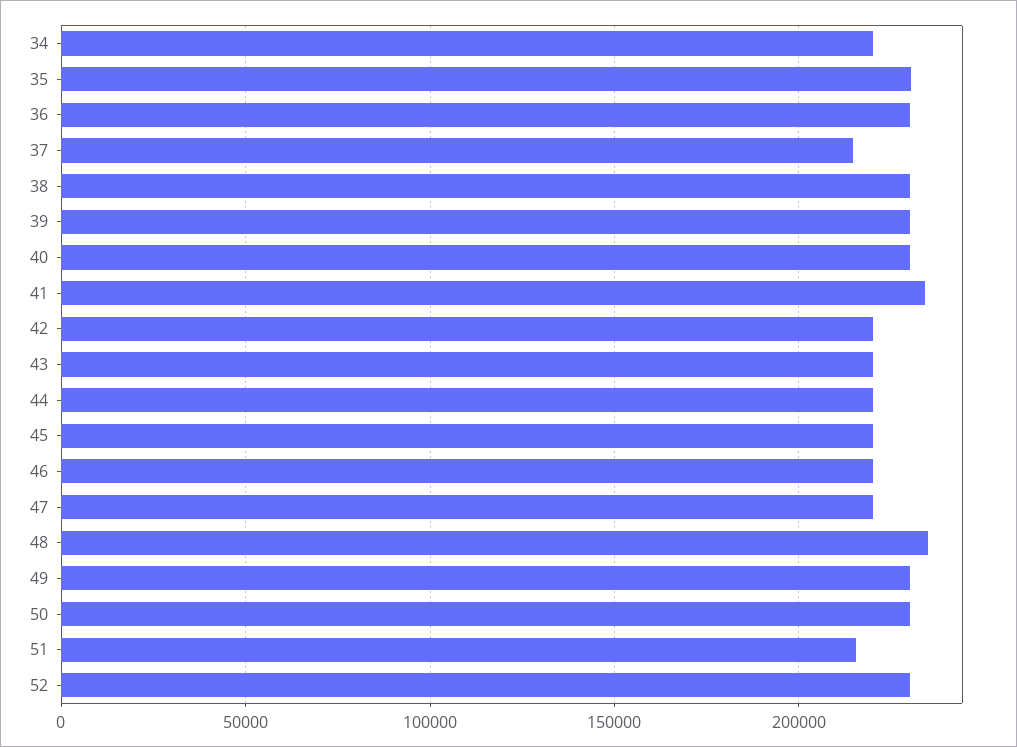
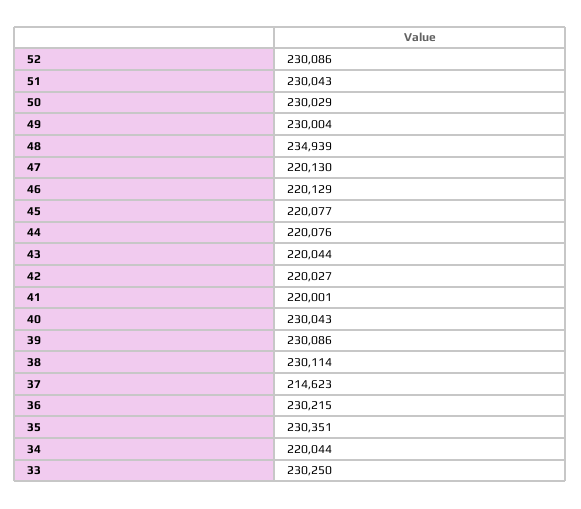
  {
    "34": 220044,
    "35": 230351,
    "36": 230215,
    "37": 214623,
    "38": 230114,
    "39": 230086,
    "40": 230043,
-   "41": 235000,
+   "41": 220001,
    "42": 220027,
    "43": 220044,
    "44": 220076,
    "45": 220077,
    "46": 220129,
    "47": 220130,
    "48": 234939,
    "49": 230004,
    "50": 230029,
-   "51": 215000,
+   "51": 230043,
-   "52": 230086
+   "52": 230086,
+   "33": 230250
  }

